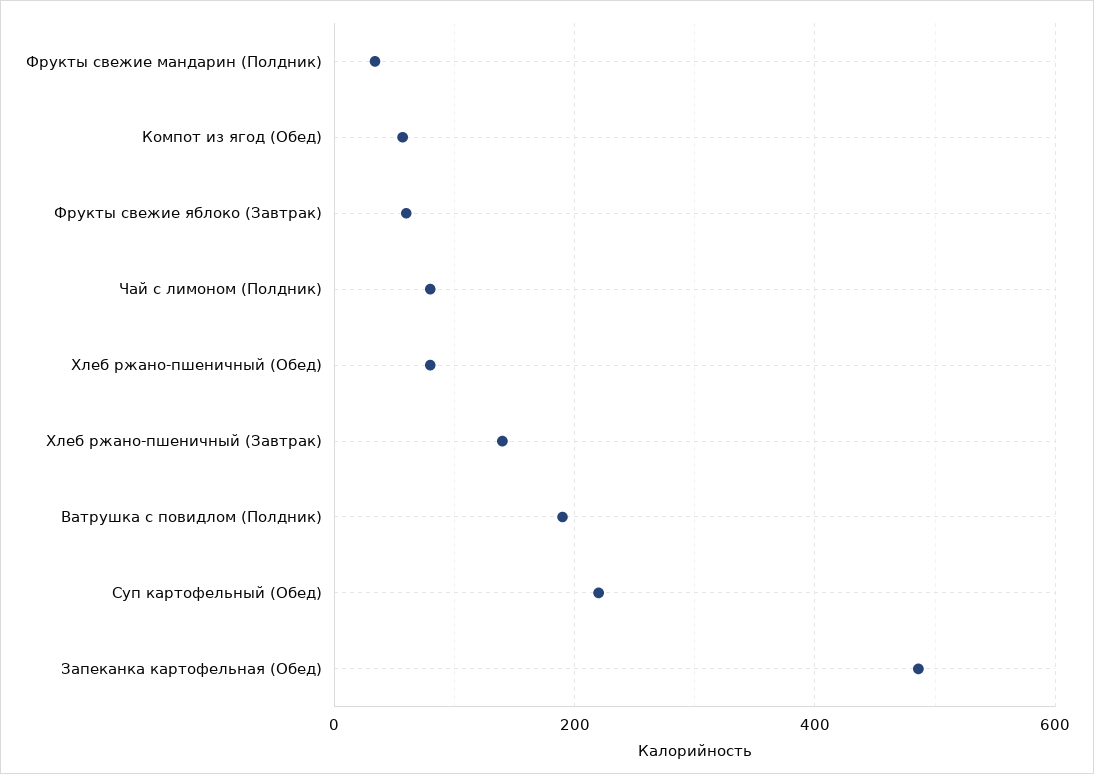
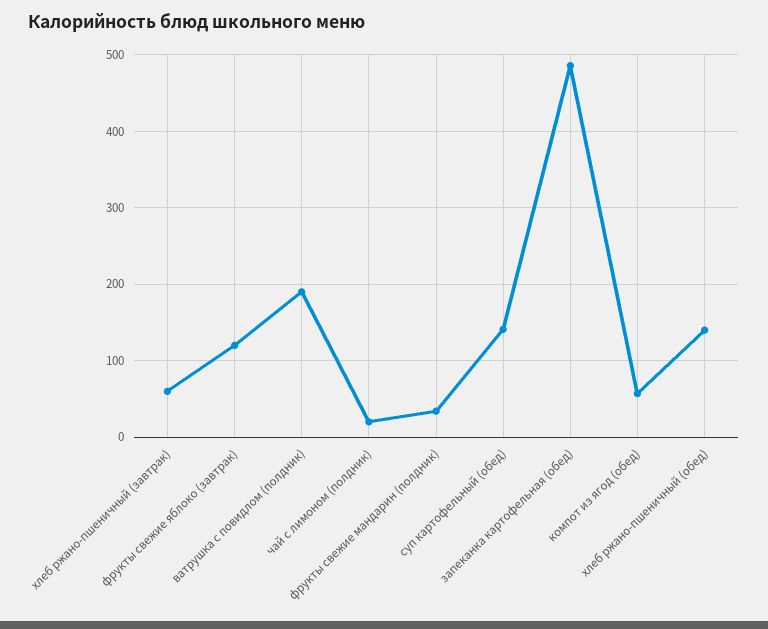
  {
    "Фрукты свежие мандарин (Полдник)": 30,
    "Компот из ягод (Обед)": 60,
-   "Фрукты свежие яблоко (Завтрак)": 60,
+   "Фрукты свежие яблоко (Завтрак)": 120,
-   "Чай с лимоном (Полдник)": 80,
+   "Чай с лимоном (Полдник)": 20,
-   "Хлеб ржано-пшеничный (Обед)": 80,
+   "Хлеб ржано-пшеничный (Обед)": 140,
-   "Хлеб ржано-пшеничный (Завтрак)": 140,
+   "Хлеб ржано-пшеничный (Завтрак)": 60,
    "Ватрушка с повидлом (Полдник)": 190,
-   "Суп картофельный (Обед)": 220,
+   "Суп картофельный (Обед)": 140,
    "Запеканка картофельная (Обед)": 490
  }

